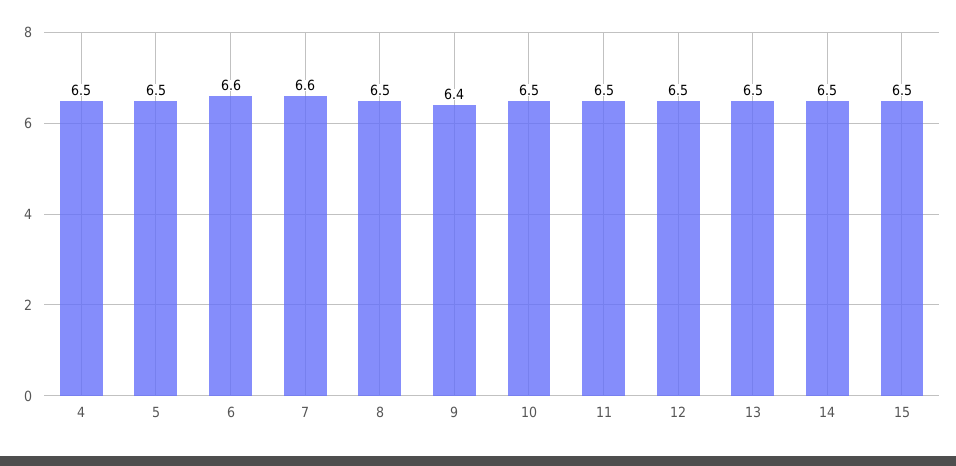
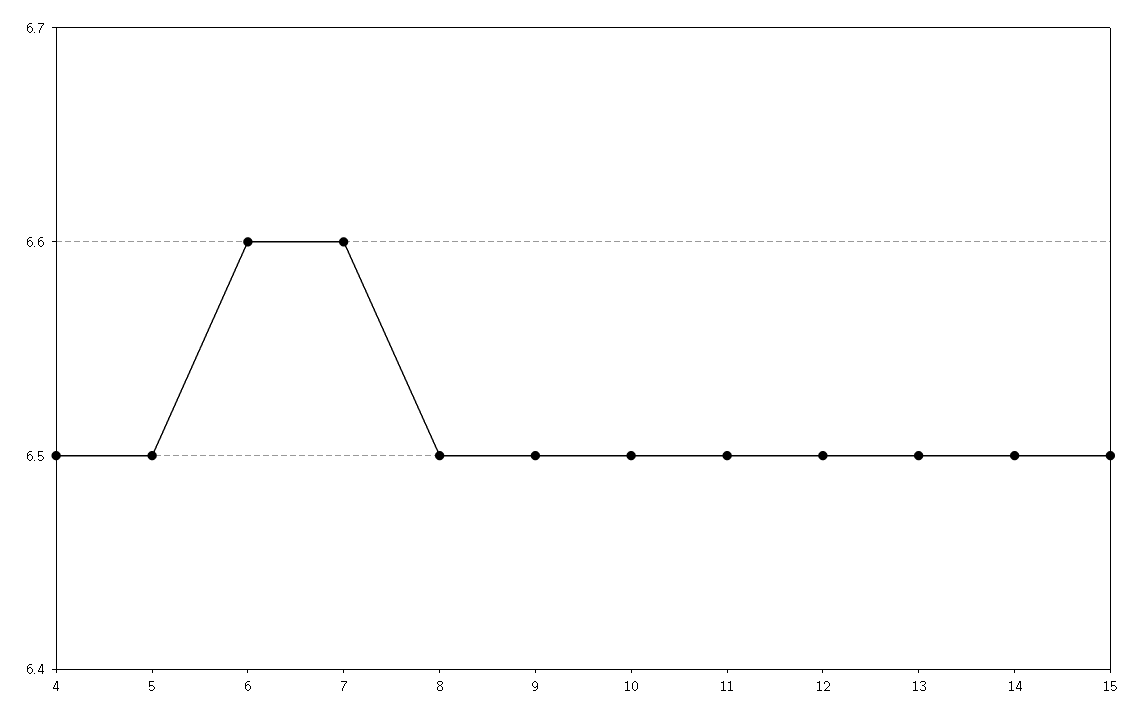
  {
    "4": 6.5,
    "5": 6.5,
    "6": 6.6,
    "7": 6.6,
    "8": 6.5,
-   "9": 6.4,
+   "9": 6.5,
    "10": 6.5,
    "11": 6.5,
    "12": 6.5,
    "13": 6.5,
    "14": 6.5,
    "15": 6.5
  }

